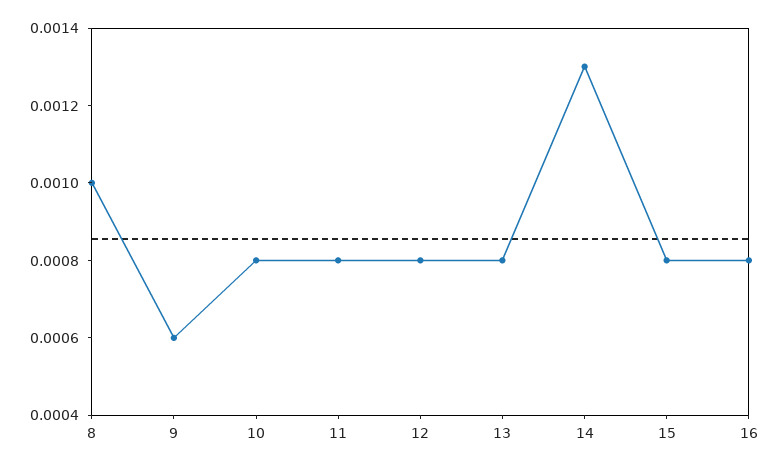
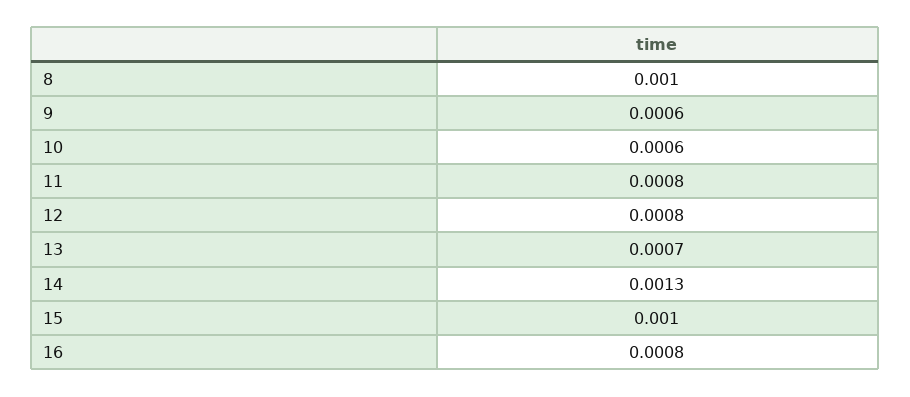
  {
    "8": 0.001,
    "9": 0.0006,
-   "10": 0.0008,
+   "10": 0.0006,
    "11": 0.0008,
    "12": 0.0008,
-   "13": 0.0008,
+   "13": 0.0007,
    "14": 0.0013,
-   "15": 0.0008,
+   "15": 0.001,
    "16": 0.0008
  }

